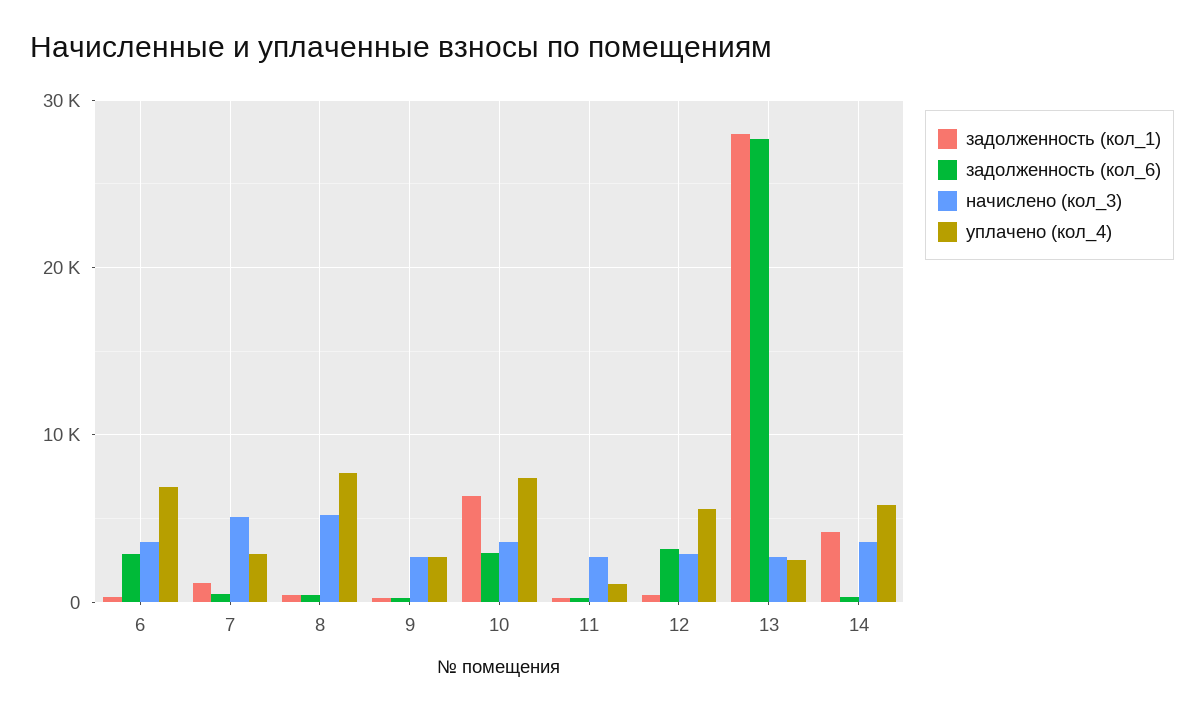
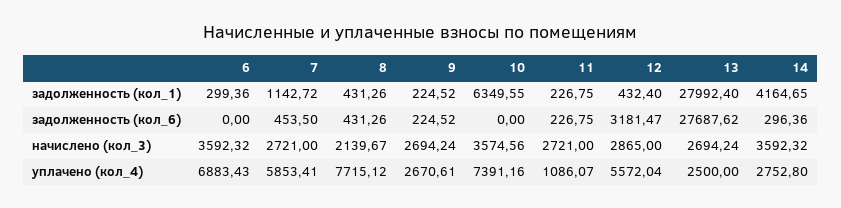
  {
    "задолженность (кол_1)": {
      "6": 299.36,
      "7": 1142.72,
      "8": 431.26,
      "9": 224.52,
      "10": 6349.55,
      "11": 226.75,
      "12": 432.4,
      "13": 27992.4,
      "14": 4164.65
    },
    "задолженность (кол_6)": {
-     "6": 3000,
+     "6": 0,
      "7": 453.5,
      "8": 431.26,
      "9": 224.52,
-     "10": 3000,
+     "10": 0,
      "11": 226.75,
      "12": 3181.47,
      "13": 27687.62,
      "14": 296.36
    },
    "начислено (кол_3)": {
      "6": 3592.32,
-     "7": 5000,
+     "7": 2721,
-     "8": 5000,
+     "8": 2139.67,
      "9": 2694.24,
      "10": 3574.56,
      "11": 2721,
      "12": 2865,
      "13": 2694.24,
      "14": 3592.32
    },
    "уплачено (кол_4)": {
      "6": 6883.43,
-     "7": 3000,
+     "7": 5853.41,
      "8": 7715.12,
      "9": 2670.61,
      "10": 7391.16,
      "11": 1086.07,
      "12": 5572.04,
      "13": 2500,
-     "14": 6000
+     "14": 2752.8
    }
  }

